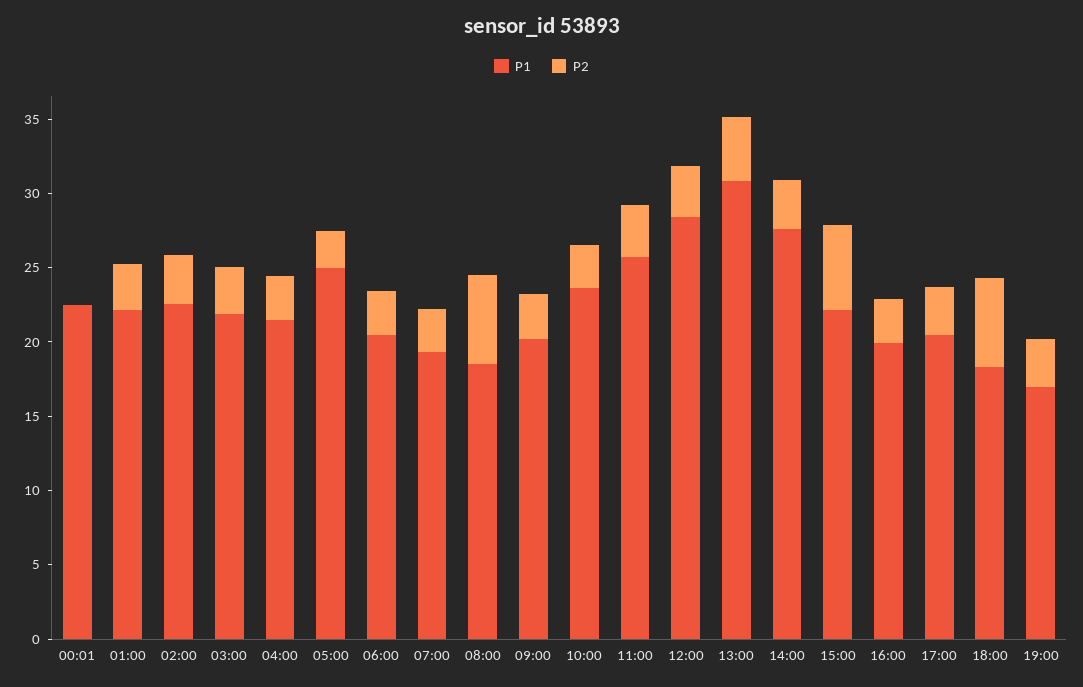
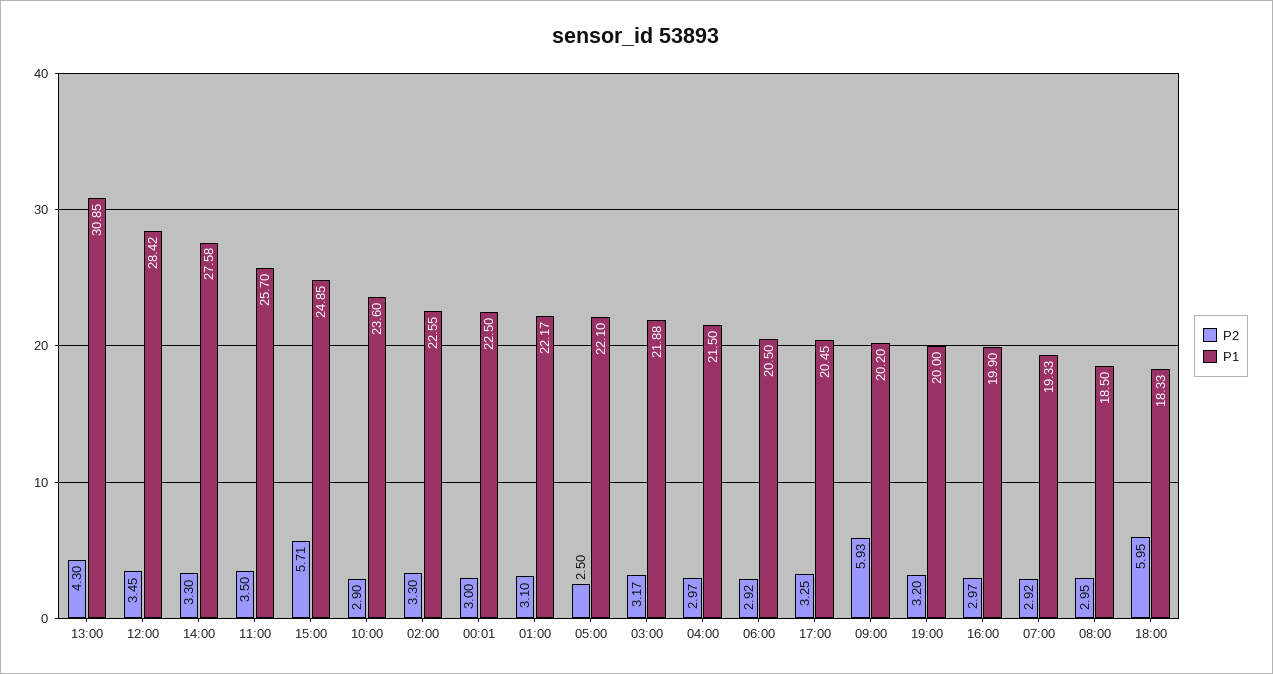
  {
    "P1": {
      "00:01": 22.5,
      "01:00": 22.17,
      "02:00": 22.55,
      "03:00": 21.88,
      "04:00": 21.5,
-     "05:00": 25,
+     "05:00": 22.1,
      "06:00": 20.5,
      "07:00": 19.33,
      "08:00": 18.5,
      "09:00": 20.2,
      "10:00": 23.6,
      "11:00": 25.7,
      "12:00": 28.42,
      "13:00": 30.85,
      "14:00": 27.58,
-     "15:00": 22,
+     "15:00": 24.85,
      "16:00": 19.9,
      "17:00": 20.45,
      "18:00": 18.33,
-     "19:00": 17
+     "19:00": 20
    },
    "P2": {
-     "00:01": 0,
+     "00:01": 3,
      "01:00": 3.1,
      "02:00": 3.3,
      "03:00": 3.17,
      "04:00": 2.97,
      "05:00": 2.5,
      "06:00": 2.92,
      "07:00": 2.92,
-     "08:00": 6,
+     "08:00": 2.95,
-     "09:00": 3,
+     "09:00": 5.93,
      "10:00": 2.9,
      "11:00": 3.5,
      "12:00": 3.45,
      "13:00": 4.3,
      "14:00": 3.3,
      "15:00": 5.71,
      "16:00": 2.97,
      "17:00": 3.25,
      "18:00": 5.95,
      "19:00": 3.2
    }
  }

